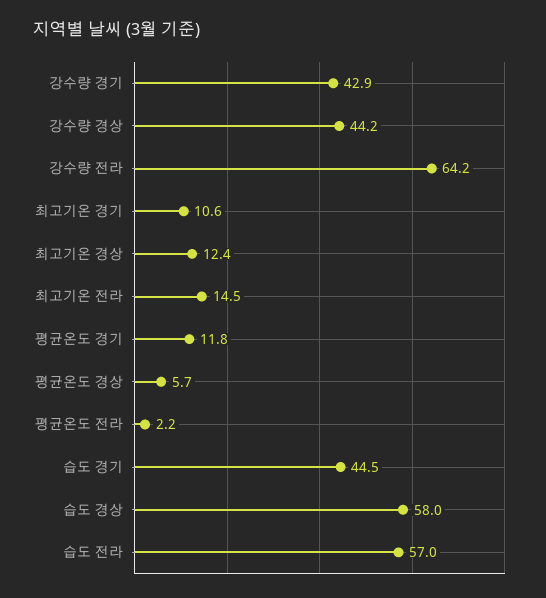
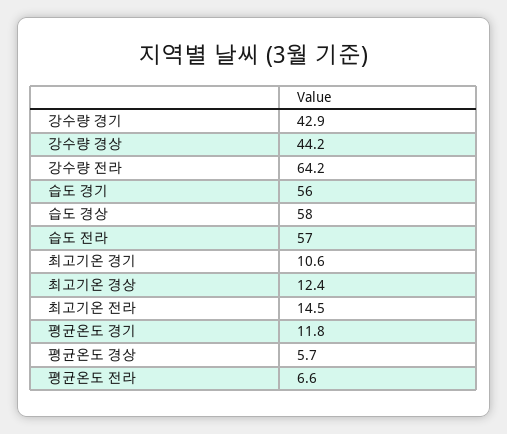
  {
    "강수량 경기": 42.9,
    "강수량 경상": 44.2,
    "강수량 전라": 64.2,
    "최고기온 경기": 10.6,
    "최고기온 경상": 12.4,
    "최고기온 전라": 14.5,
    "평균온도 경기": 11.8,
    "평균온도 경상": 5.7,
-   "평균온도 전라": 2.2,
+   "평균온도 전라": 6.6,
-   "습도 경기": 44.5,
+   "습도 경기": 56,
    "습도 경상": 58,
    "습도 전라": 57
  }

